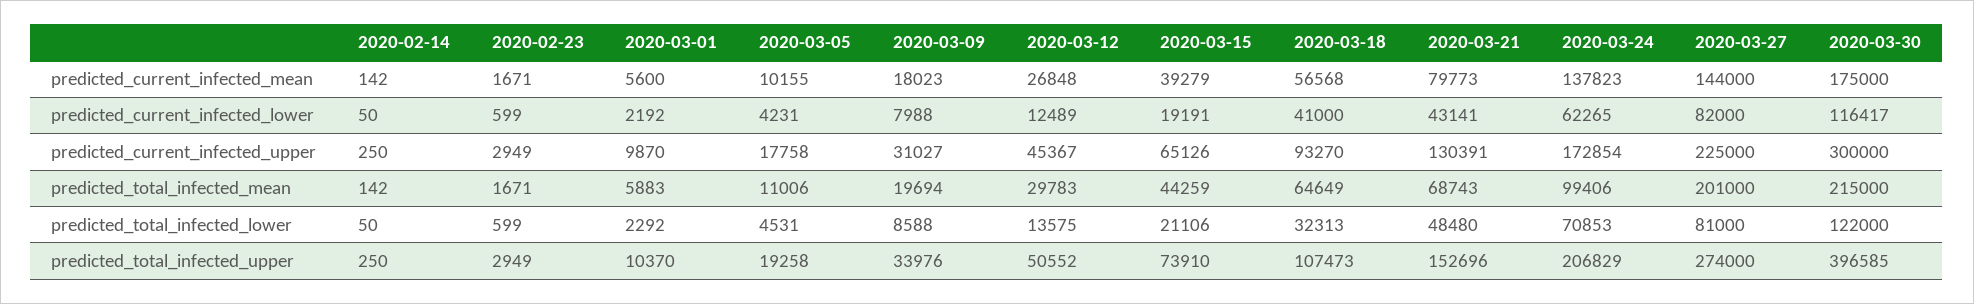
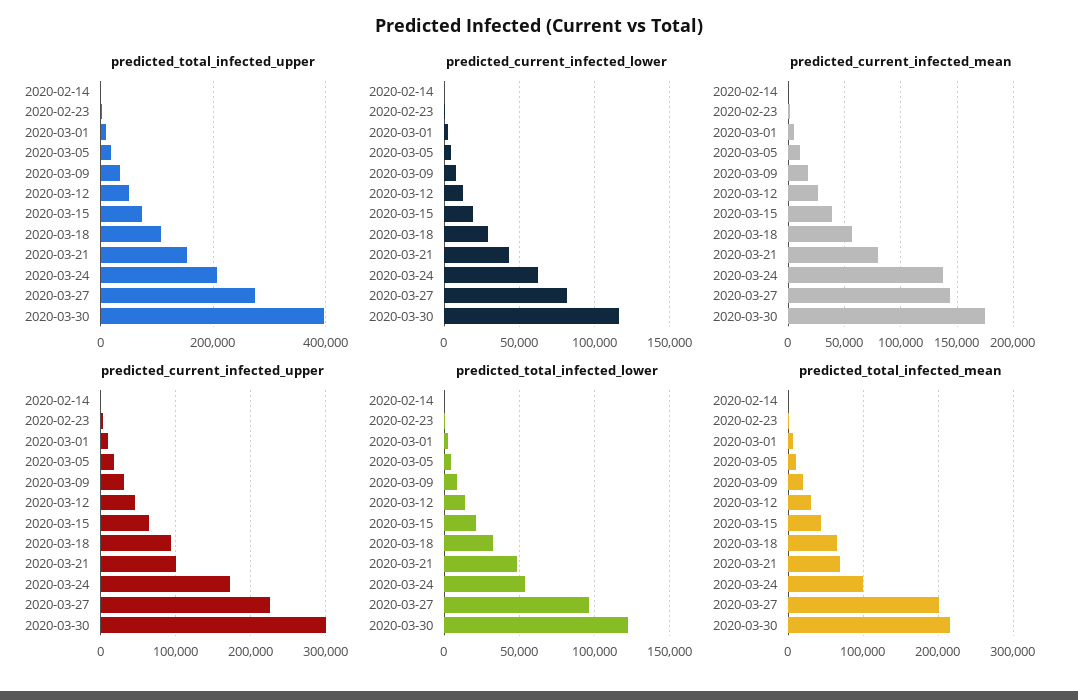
  {
    "predicted_current_infected_mean": {
      "2020-02-14": 142,
      "2020-02-23": 1671,
      "2020-03-01": 5600,
      "2020-03-05": 10155,
      "2020-03-09": 18023,
      "2020-03-12": 26848,
      "2020-03-15": 39279,
      "2020-03-18": 56568,
      "2020-03-21": 79773,
      "2020-03-24": 137823,
      "2020-03-27": 144000,
      "2020-03-30": 175000
    },
    "predicted_current_infected_lower": {
      "2020-02-14": 50,
      "2020-02-23": 599,
      "2020-03-01": 2192,
      "2020-03-05": 4231,
      "2020-03-09": 7988,
      "2020-03-12": 12489,
      "2020-03-15": 19191,
-     "2020-03-18": 41000,
+     "2020-03-18": 30000,
      "2020-03-21": 43141,
      "2020-03-24": 62265,
      "2020-03-27": 82000,
      "2020-03-30": 116417
    },
    "predicted_current_infected_upper": {
      "2020-02-14": 250,
      "2020-02-23": 2949,
      "2020-03-01": 9870,
      "2020-03-05": 17758,
      "2020-03-09": 31027,
      "2020-03-12": 45367,
      "2020-03-15": 65126,
      "2020-03-18": 93270,
-     "2020-03-21": 130391,
+     "2020-03-21": 100000,
      "2020-03-24": 172854,
      "2020-03-27": 225000,
      "2020-03-30": 300000
    },
    "predicted_total_infected_mean": {
      "2020-02-14": 142,
      "2020-02-23": 1671,
      "2020-03-01": 5883,
      "2020-03-05": 11006,
      "2020-03-09": 19694,
      "2020-03-12": 29783,
      "2020-03-15": 44259,
      "2020-03-18": 64649,
      "2020-03-21": 68743,
      "2020-03-24": 99406,
      "2020-03-27": 201000,
      "2020-03-30": 215000
    },
    "predicted_total_infected_lower": {
      "2020-02-14": 50,
      "2020-02-23": 599,
      "2020-03-01": 2292,
      "2020-03-05": 4531,
      "2020-03-09": 8588,
      "2020-03-12": 13575,
      "2020-03-15": 21106,
      "2020-03-18": 32313,
      "2020-03-21": 48480,
-     "2020-03-24": 70853,
+     "2020-03-24": 55000,
-     "2020-03-27": 81000,
+     "2020-03-27": 95000,
      "2020-03-30": 122000
    },
    "predicted_total_infected_upper": {
      "2020-02-14": 250,
      "2020-02-23": 2949,
      "2020-03-01": 10370,
      "2020-03-05": 19258,
      "2020-03-09": 33976,
      "2020-03-12": 50552,
      "2020-03-15": 73910,
      "2020-03-18": 107473,
      "2020-03-21": 152696,
      "2020-03-24": 206829,
      "2020-03-27": 274000,
      "2020-03-30": 396585
    }
  }

